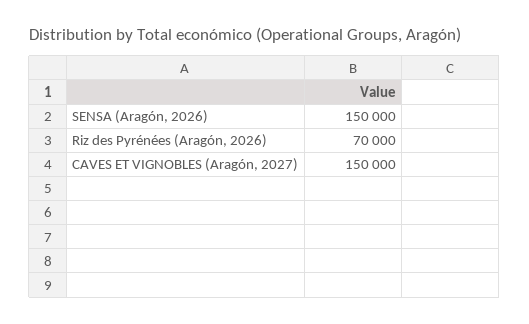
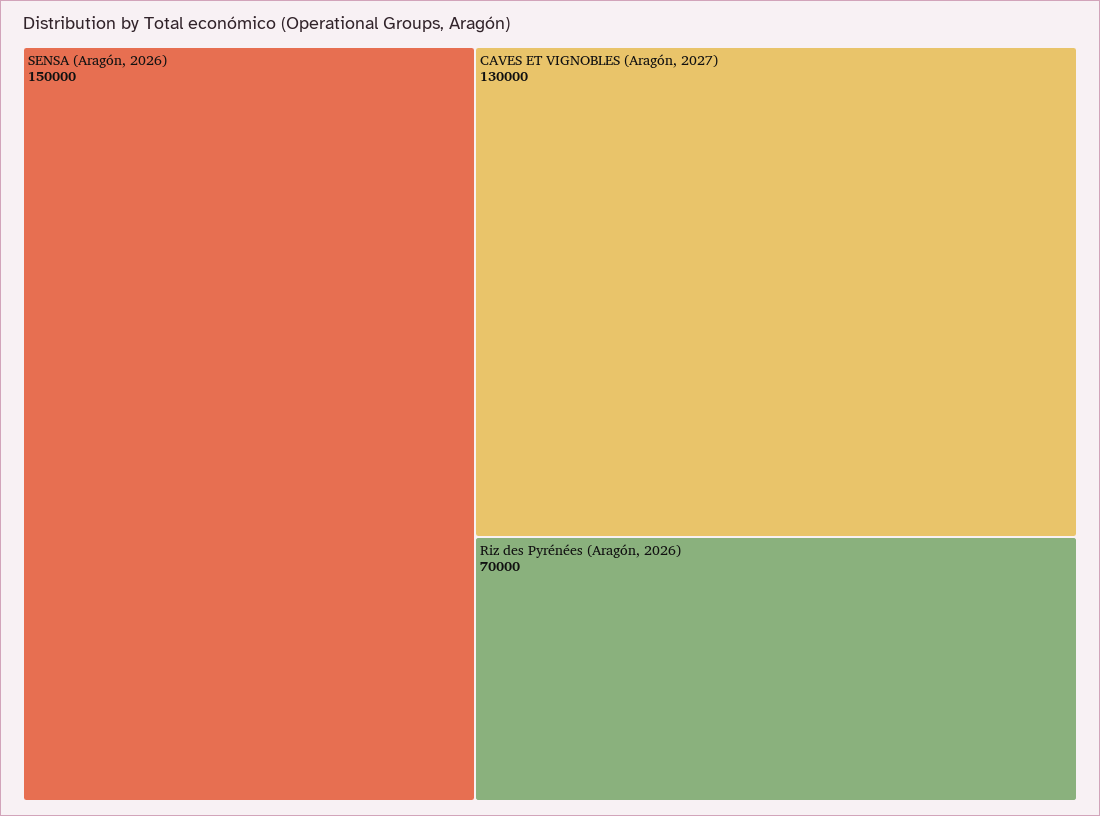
  {
    "SENSA (Aragón, 2026)": 150000,
    "Riz des Pyrénées (Aragón, 2026)": 70000,
-   "CAVES ET VIGNOBLES (Aragón, 2027)": 150000
+   "CAVES ET VIGNOBLES (Aragón, 2027)": 130000
  }

